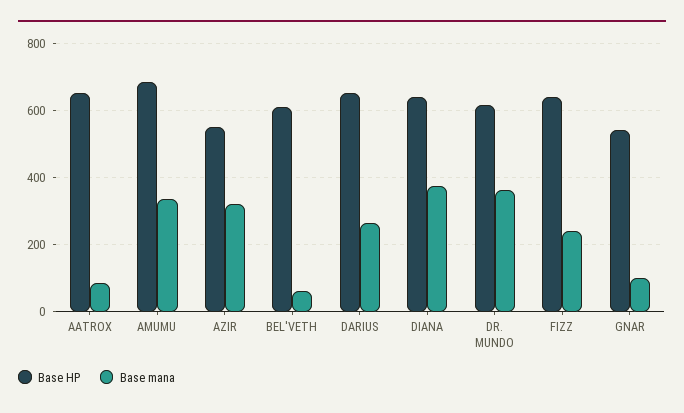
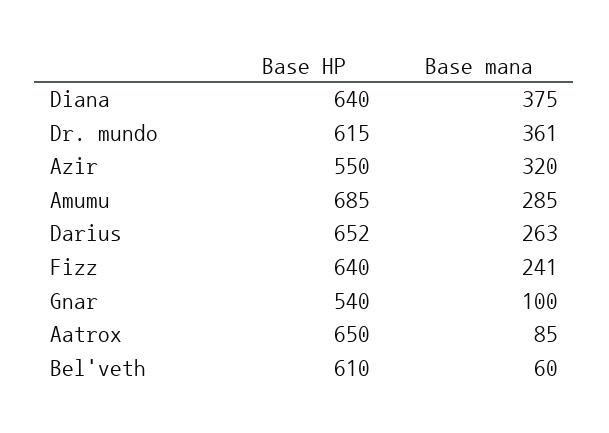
  {
    "Base HP": {
      "AATROX": 650,
      "AMUMU": 685,
      "AZIR": 550,
      "BEL'VETH": 610,
      "DARIUS": 652,
      "DIANA": 640,
      "DR. MUNDO": 615,
      "FIZZ": 640,
      "GNAR": 540
    },
    "Base mana": {
      "AATROX": 85,
-     "AMUMU": 340,
+     "AMUMU": 285,
      "AZIR": 320,
      "BEL'VETH": 60,
      "DARIUS": 263,
      "DIANA": 375,
      "DR. MUNDO": 361,
      "FIZZ": 241,
      "GNAR": 100
    }
  }

